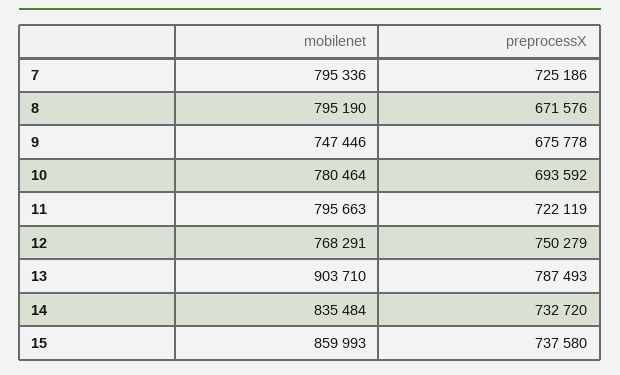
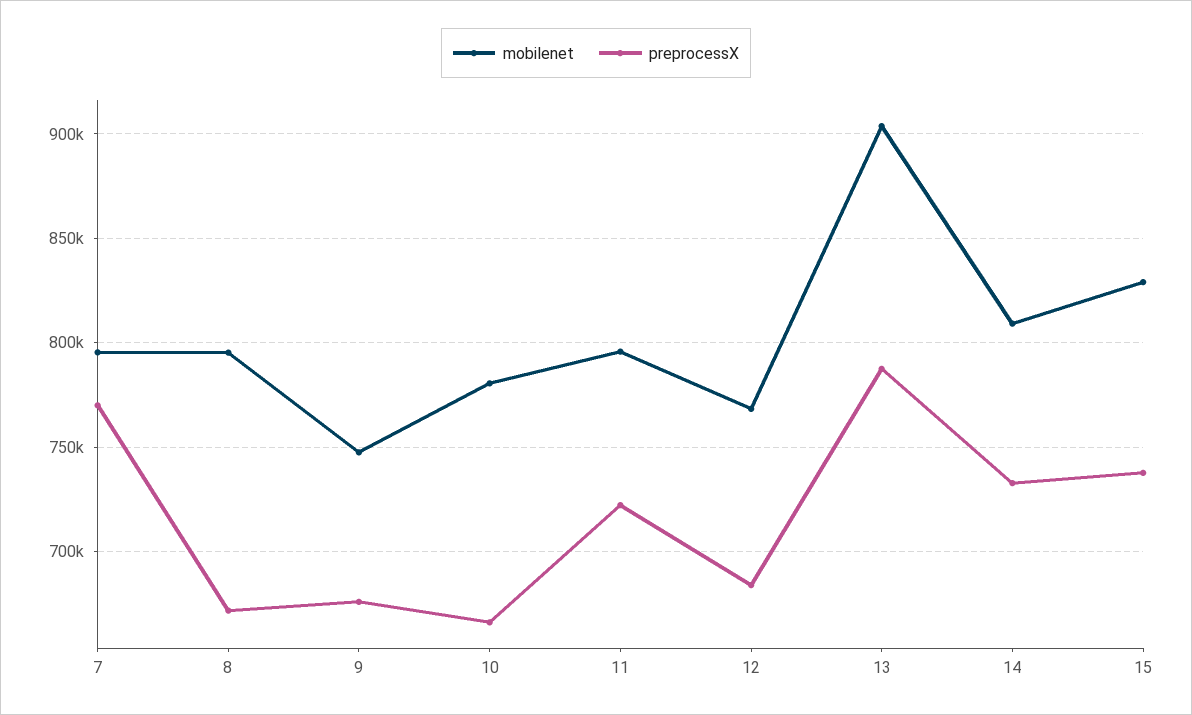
  {
    "mobilenet": {
      "7": 795336,
      "8": 795190,
      "9": 747446,
      "10": 780464,
      "11": 795663,
      "12": 768291,
      "13": 903710,
-     "14": 835484,
+     "14": 810000,
-     "15": 859993
+     "15": 830000
    },
    "preprocessX": {
-     "7": 725186,
+     "7": 770000,
      "8": 671576,
      "9": 675778,
-     "10": 693592,
+     "10": 665000,
      "11": 722119,
-     "12": 750279,
+     "12": 685000,
      "13": 787493,
      "14": 732720,
      "15": 737580
    }
  }

